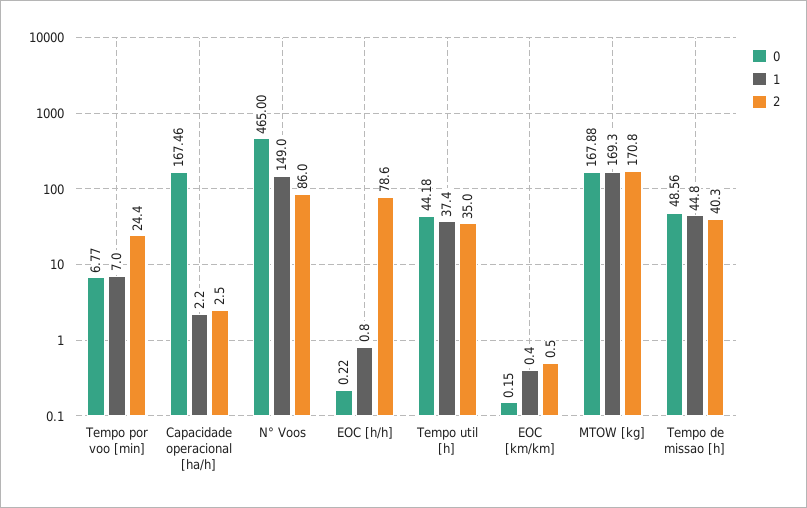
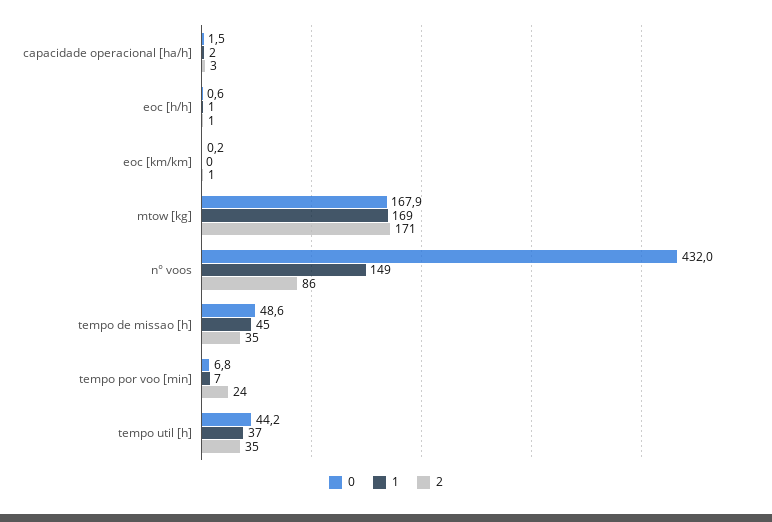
  {
    "0": {
      "Tempo por voo [min]": 6.77,
-     "Capacidade operacional [ha/h]": 167.46,
+     "Capacidade operacional [ha/h]": 1.5,
-     "N° Voos": 465,
+     "N° Voos": 432,
-     "EOC [h/h]": 0.22,
+     "EOC [h/h]": 0.6,
      "Tempo util [h]": 44.18,
      "EOC [km/km]": 0.15,
      "MTOW [kg]": 167.88,
      "Tempo de missao [h]": 48.56
    },
    "1": {
      "Tempo por voo [min]": 7,
      "Capacidade operacional [ha/h]": 2.2,
      "N° Voos": 149,
      "EOC [h/h]": 0.8,
      "Tempo util [h]": 37.4,
      "EOC [km/km]": 0.4,
      "MTOW [kg]": 169.3,
      "Tempo de missao [h]": 44.8
    },
    "2": {
      "Tempo por voo [min]": 24.4,
      "Capacidade operacional [ha/h]": 2.5,
      "N° Voos": 86,
-     "EOC [h/h]": 78.6,
+     "EOC [h/h]": 1,
      "Tempo util [h]": 35,
      "EOC [km/km]": 0.5,
      "MTOW [kg]": 170.8,
-     "Tempo de missao [h]": 40.3
+     "Tempo de missao [h]": 35
    }
  }

